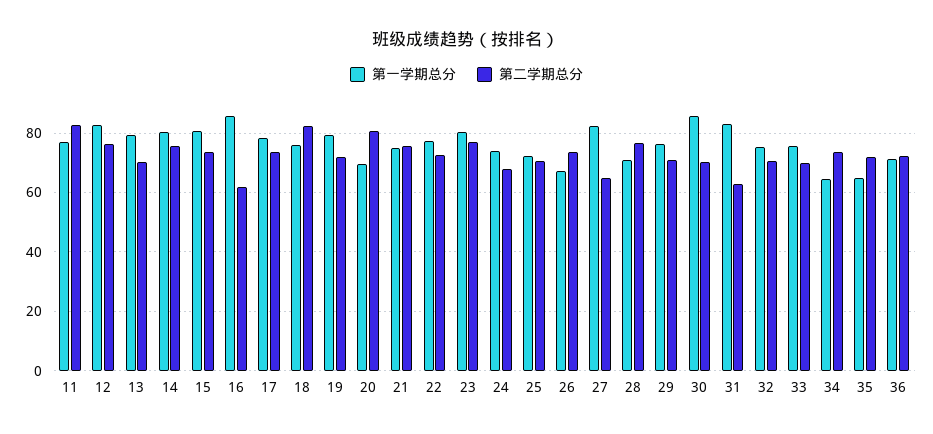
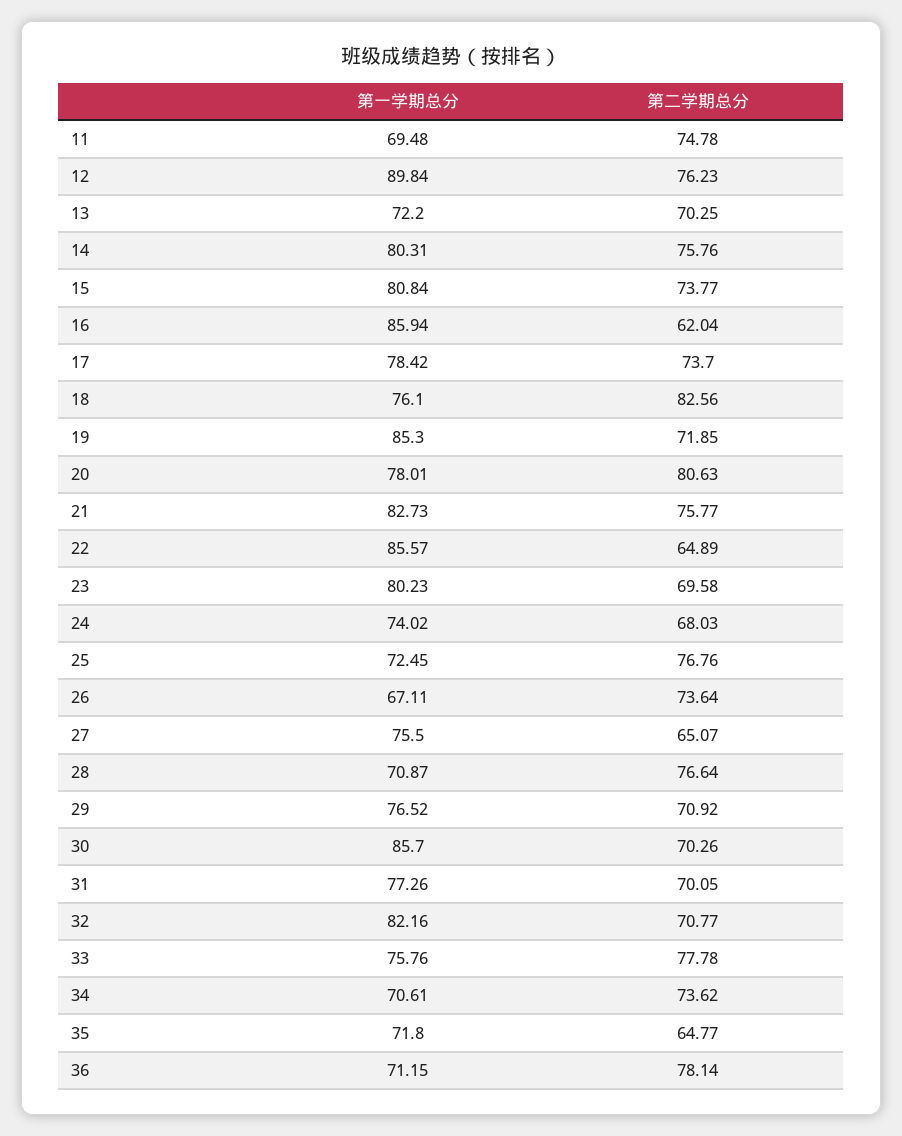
  {
    "第一学期总分": {
-     "11": 77.5,
+     "11": 69.48,
-     "12": 82.5,
+     "12": 89.84,
-     "13": 80,
+     "13": 72.2,
      "14": 80.31,
      "15": 80.84,
      "16": 85.94,
      "17": 78.42,
      "18": 76.1,
-     "19": 80,
+     "19": 85.3,
-     "20": 70,
+     "20": 78.01,
-     "21": 75,
+     "21": 82.73,
-     "22": 77.5,
+     "22": 85.57,
      "23": 80.23,
      "24": 74.02,
      "25": 72.45,
      "26": 67.11,
-     "27": 82.5,
+     "27": 75.5,
      "28": 70.87,
      "29": 76.52,
      "30": 85.7,
-     "31": 82.5,
+     "31": 77.26,
-     "32": 75,
+     "32": 82.16,
      "33": 75.76,
-     "34": 65,
+     "34": 70.61,
-     "35": 65,
+     "35": 71.8,
      "36": 71.15
    },
    "第二学期总分": {
-     "11": 82.5,
+     "11": 74.78,
      "12": 76.23,
      "13": 70.25,
      "14": 75.76,
      "15": 73.77,
      "16": 62.04,
      "17": 73.7,
      "18": 82.56,
      "19": 71.85,
      "20": 80.63,
      "21": 75.77,
-     "22": 72.5,
+     "22": 64.89,
-     "23": 77.5,
+     "23": 69.58,
      "24": 68.03,
-     "25": 70,
+     "25": 76.76,
      "26": 73.64,
      "27": 65.07,
      "28": 76.64,
      "29": 70.92,
      "30": 70.26,
-     "31": 62.5,
+     "31": 70.05,
      "32": 70.77,
-     "33": 70,
+     "33": 77.78,
      "34": 73.62,
-     "35": 72.5,
+     "35": 64.77,
-     "36": 72.5
+     "36": 78.14
    }
  }

